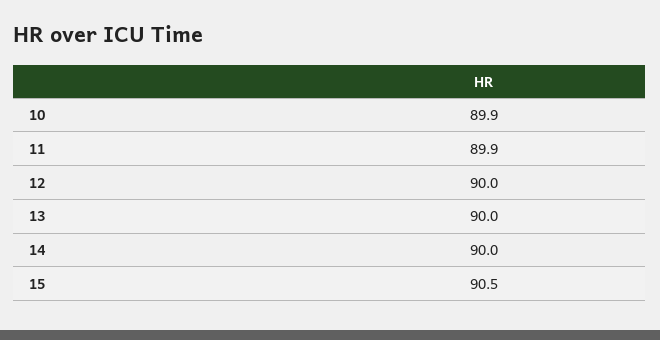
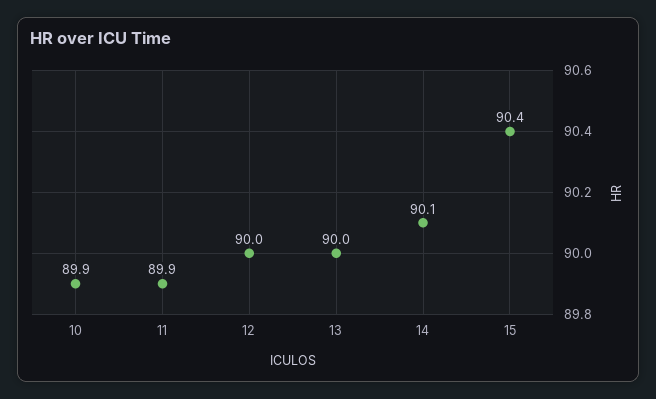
  {
    "10": 89.9,
    "11": 89.9,
    "12": 90,
    "13": 90,
-   "14": 90,
+   "14": 90.1,
-   "15": 90.5
+   "15": 90.4
  }

